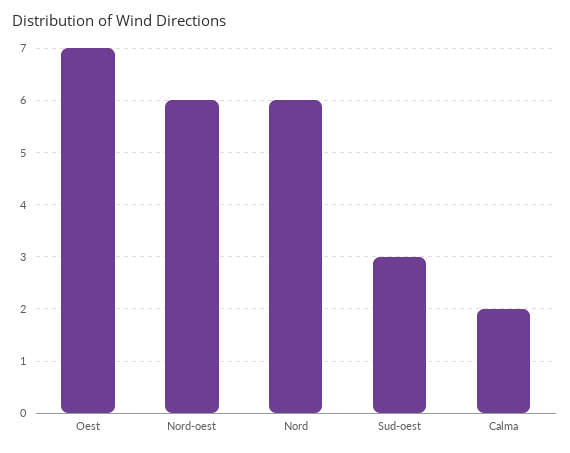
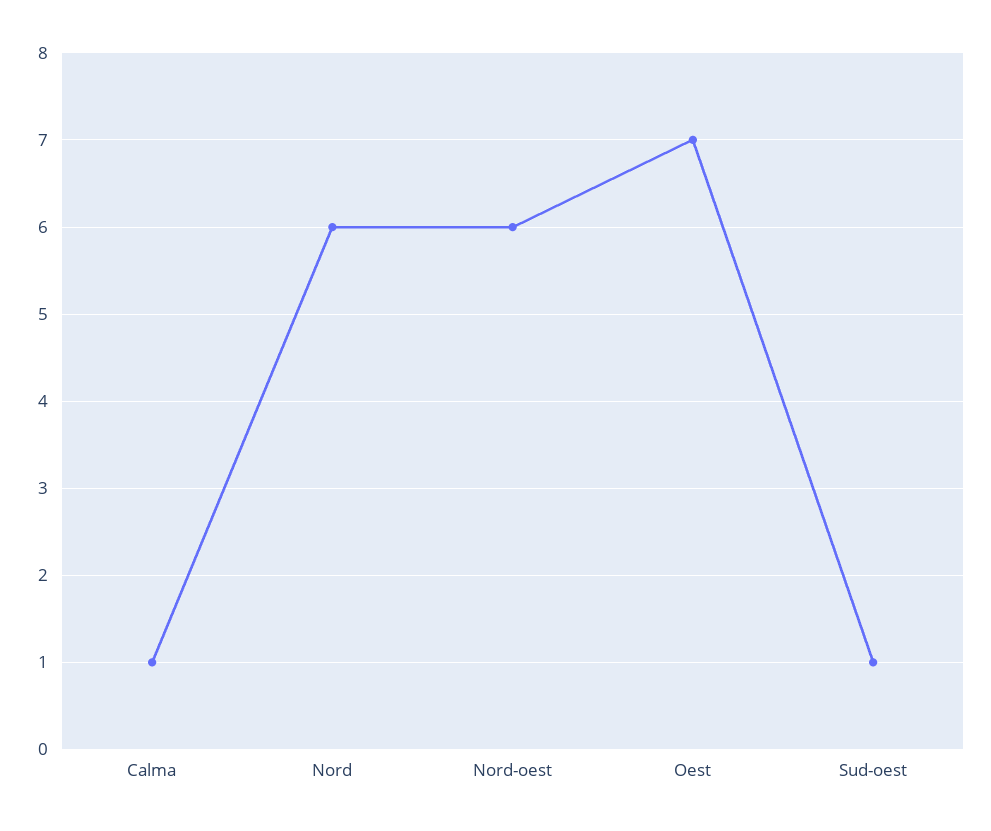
  {
    "Oest": 7,
    "Nord-oest": 6,
    "Nord": 6,
-   "Sud-oest": 3,
+   "Sud-oest": 1,
-   "Calma": 2
+   "Calma": 1
  }

